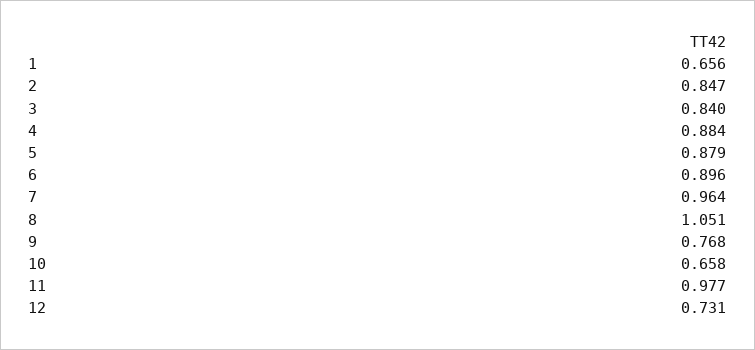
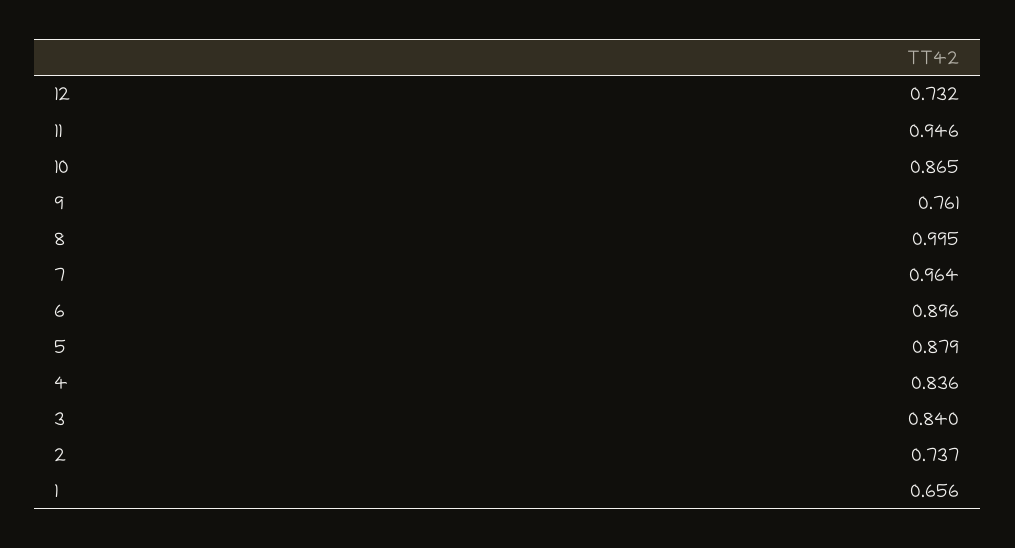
  {
    "1": 0.656,
-   "2": 0.847,
+   "2": 0.737,
    "3": 0.84,
-   "4": 0.884,
+   "4": 0.836,
    "5": 0.879,
    "6": 0.896,
    "7": 0.964,
-   "8": 1.051,
+   "8": 0.995,
-   "9": 0.768,
+   "9": 0.761,
-   "10": 0.658,
+   "10": 0.865,
-   "11": 0.977,
+   "11": 0.946,
-   "12": 0.731
+   "12": 0.732
  }

